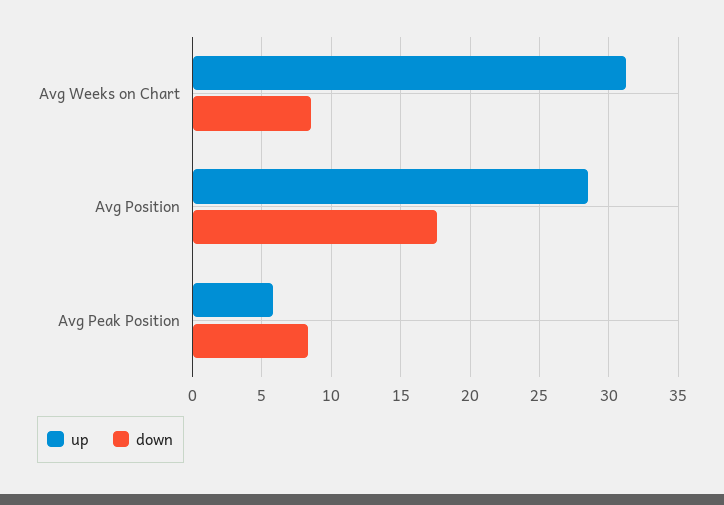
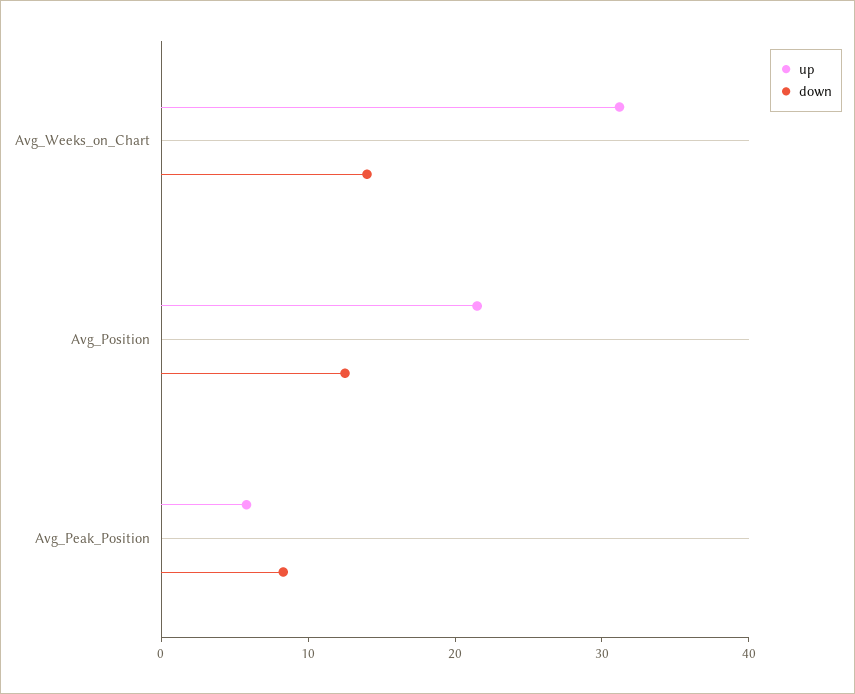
  {
    "up": {
      "Avg Weeks on Chart": 31,
-     "Avg Position": 28.5,
+     "Avg Position": 22,
      "Avg Peak Position": 6
    },
    "down": {
-     "Avg Weeks on Chart": 8.5,
+     "Avg Weeks on Chart": 14,
-     "Avg Position": 17.5,
+     "Avg Position": 12,
      "Avg Peak Position": 8.5
    }
  }

